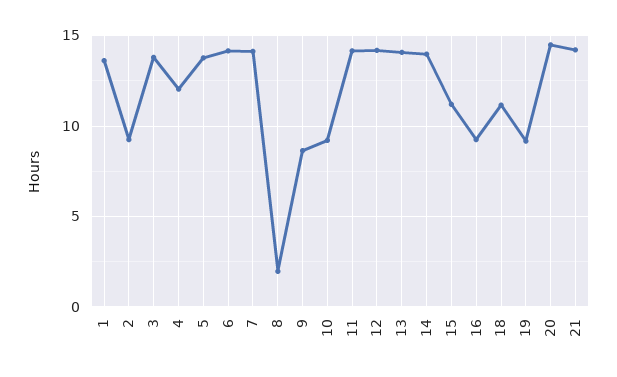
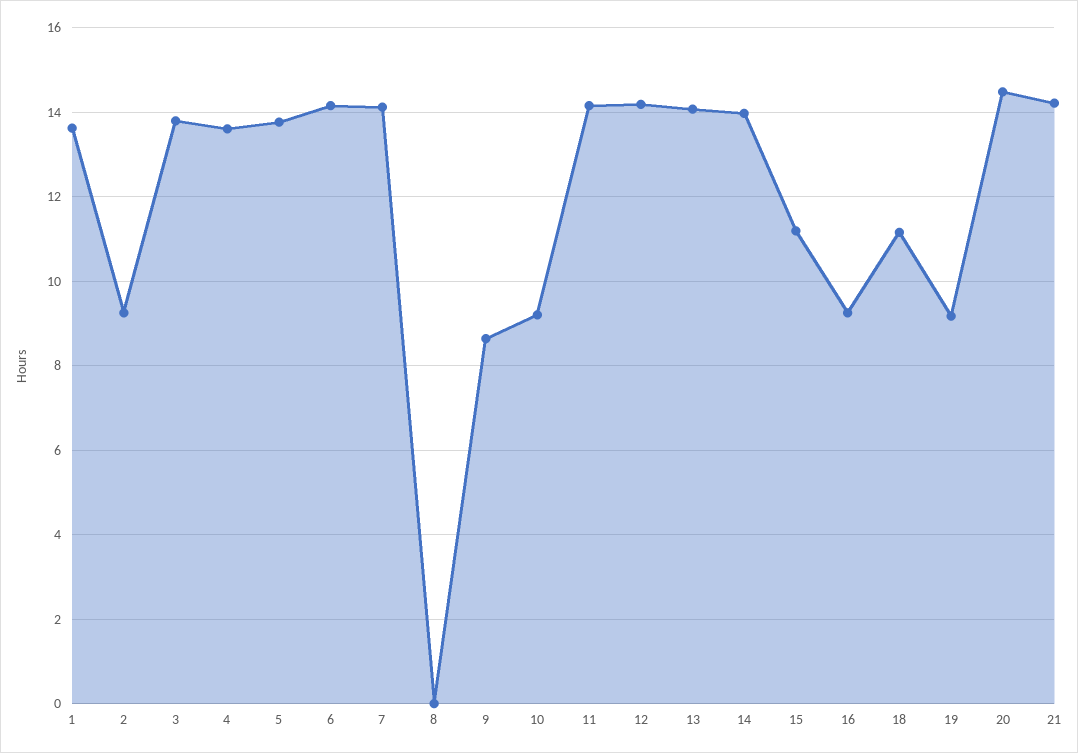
  {
    "1": 13.6,
    "2": 9.2,
    "3": 13.8,
-   "4": 12,
+   "4": 13.6,
    "5": 13.8,
    "6": 14.2,
    "7": 14.2,
-   "8": 2,
+   "8": 0,
    "9": 8.6,
    "10": 9.2,
    "11": 14.2,
    "12": 14.2,
    "13": 14,
    "14": 14,
    "15": 11.2,
    "16": 9.2,
    "18": 11.2,
    "19": 9.2,
    "20": 14.4,
    "21": 14.2
  }

